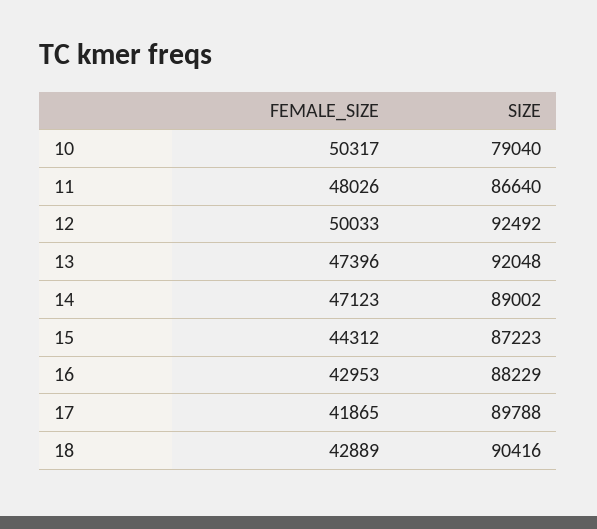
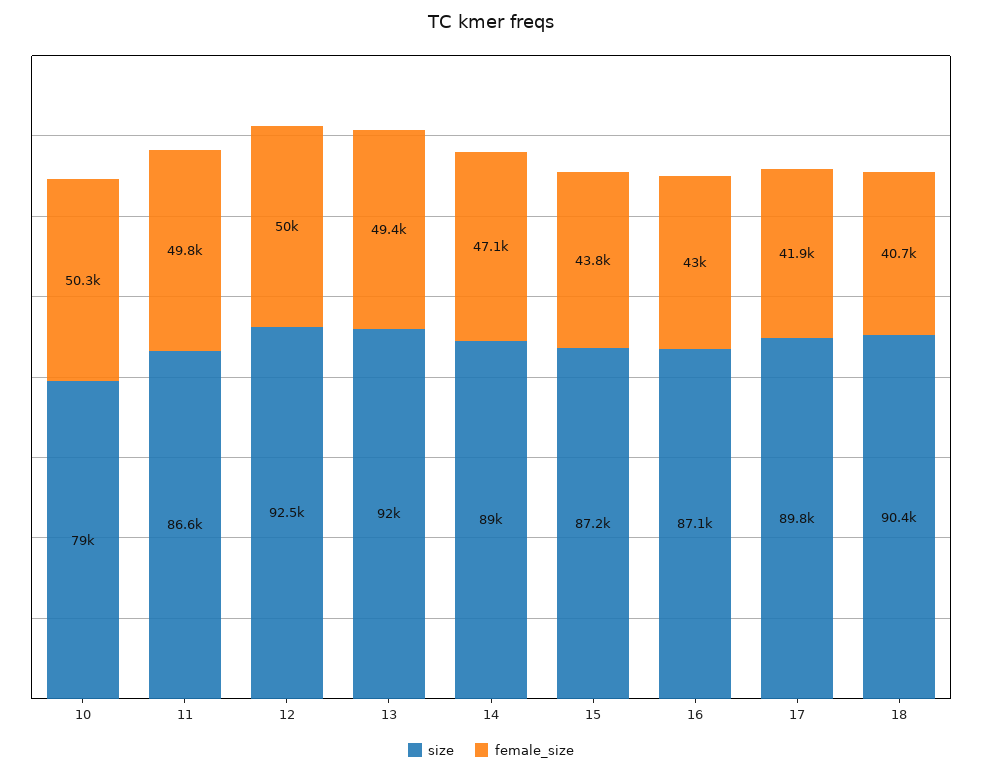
  {
    "FEMALE_SIZE": {
      "10": 50317,
-     "11": 48026,
+     "11": 49800,
      "12": 50033,
-     "13": 47396,
+     "13": 49400,
      "14": 47123,
-     "15": 44312,
+     "15": 43800,
      "16": 42953,
      "17": 41865,
-     "18": 42889
+     "18": 40700
    },
    "SIZE": {
      "10": 79040,
      "11": 86640,
      "12": 92492,
      "13": 92048,
      "14": 89002,
      "15": 87223,
-     "16": 88229,
+     "16": 87100,
      "17": 89788,
      "18": 90416
    }
  }

